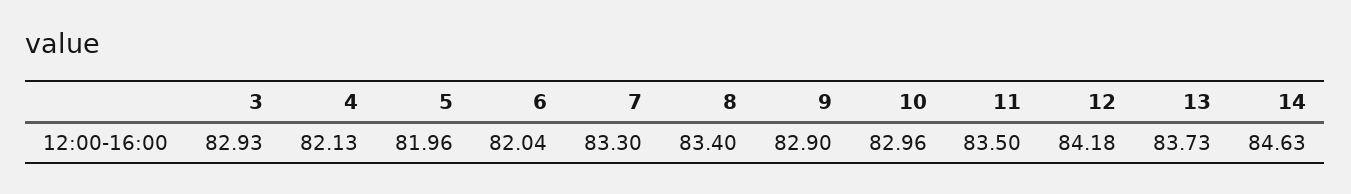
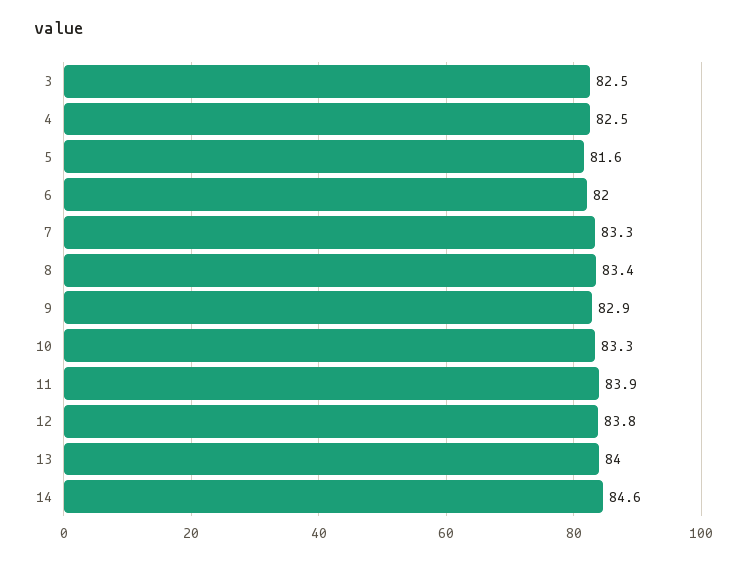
  {
-   "3": 82.93,
+   "3": 82.5,
-   "4": 82.13,
+   "4": 82.5,
-   "5": 81.96,
+   "5": 81.6,
    "6": 82.04,
    "7": 83.3,
    "8": 83.4,
    "9": 82.9,
-   "10": 82.96,
+   "10": 83.3,
-   "11": 83.5,
+   "11": 83.9,
-   "12": 84.18,
+   "12": 83.8,
-   "13": 83.73,
+   "13": 84,
    "14": 84.63
  }

